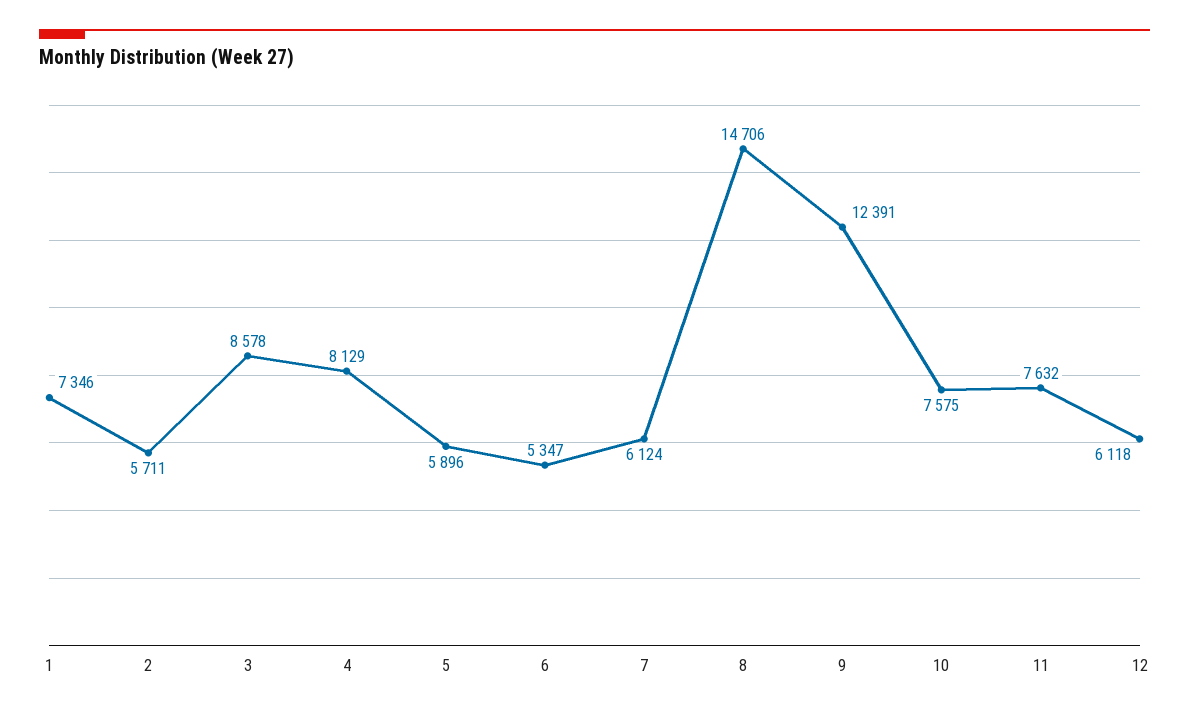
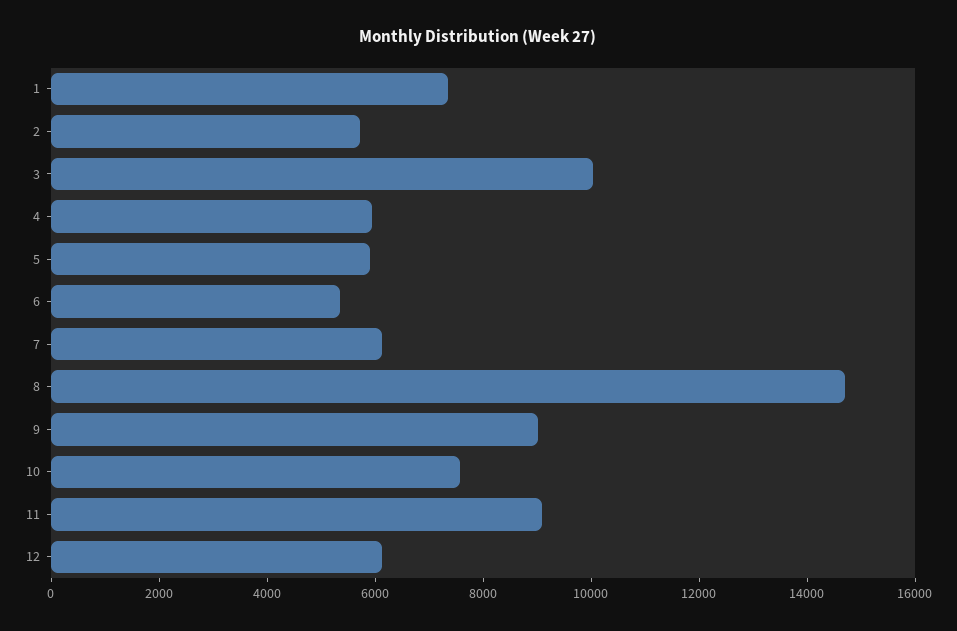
  {
    "1": 7346,
    "2": 5711,
-   "3": 8578,
+   "3": 10000,
-   "4": 8129,
+   "4": 6000,
    "5": 5896,
    "6": 5347,
    "7": 6124,
    "8": 14706,
-   "9": 12391,
+   "9": 9000,
    "10": 7575,
-   "11": 7632,
+   "11": 9000,
    "12": 6118
  }

